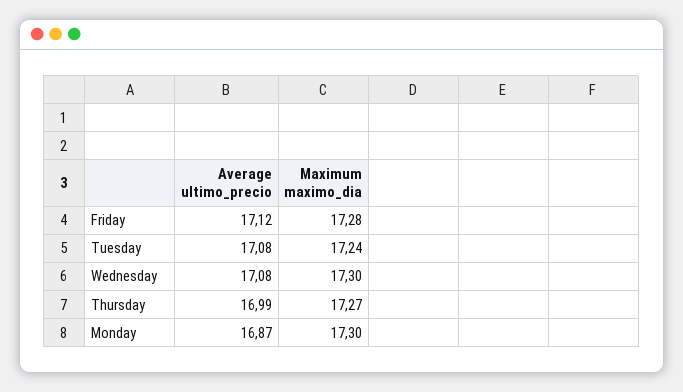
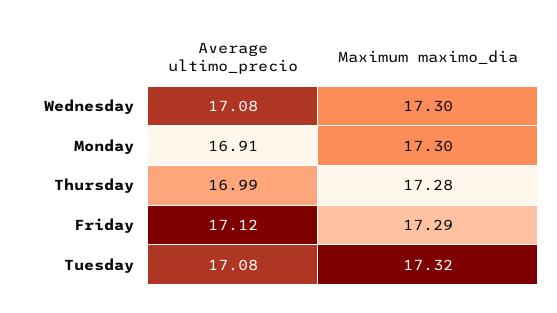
  {
    "Average ultimo_precio": {
      "Friday": 17.12,
      "Tuesday": 17.08,
      "Wednesday": 17.08,
      "Thursday": 16.99,
-     "Monday": 16.87
+     "Monday": 16.91
    },
    "Maximum maximo_dia": {
-     "Friday": 17.28,
+     "Friday": 17.29,
-     "Tuesday": 17.24,
+     "Tuesday": 17.32,
      "Wednesday": 17.3,
-     "Thursday": 17.27,
+     "Thursday": 17.28,
      "Monday": 17.3
    }
  }

